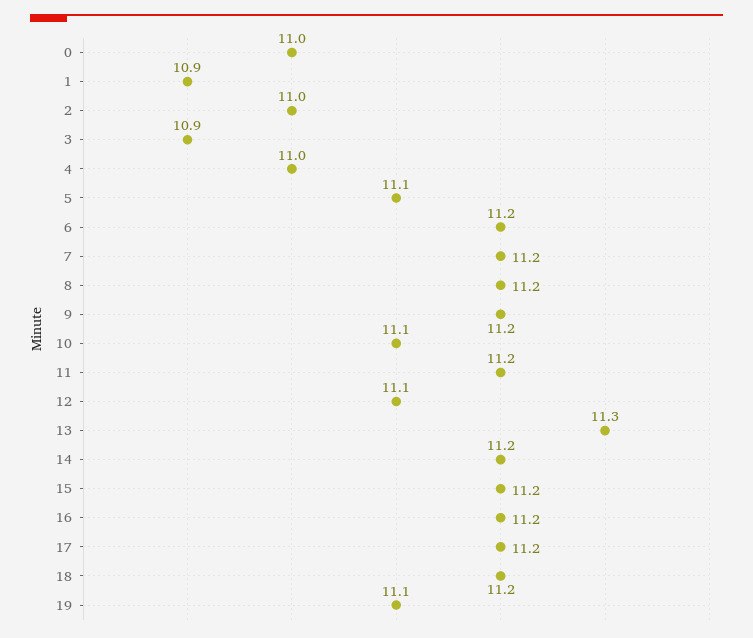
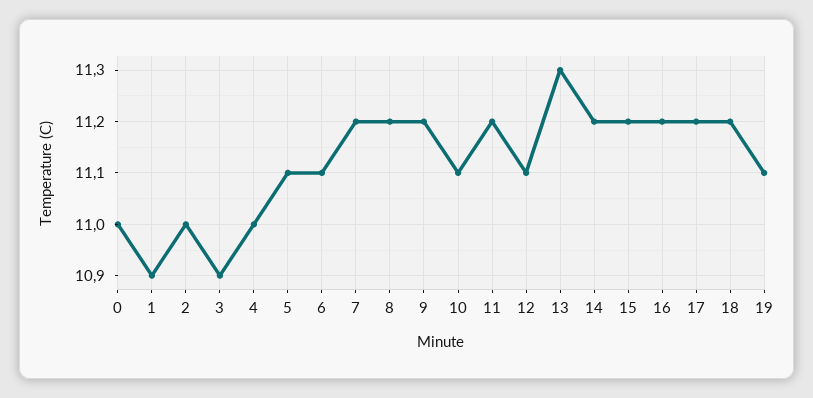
  {
    "0": 11,
    "1": 10.9,
    "2": 11,
    "3": 10.9,
    "4": 11,
    "5": 11.1,
-   "6": 11.2,
+   "6": 11.1,
    "7": 11.2,
    "8": 11.2,
    "9": 11.2,
    "10": 11.1,
    "11": 11.2,
    "12": 11.1,
    "13": 11.3,
    "14": 11.2,
    "15": 11.2,
    "16": 11.2,
    "17": 11.2,
    "18": 11.2,
    "19": 11.1
  }

